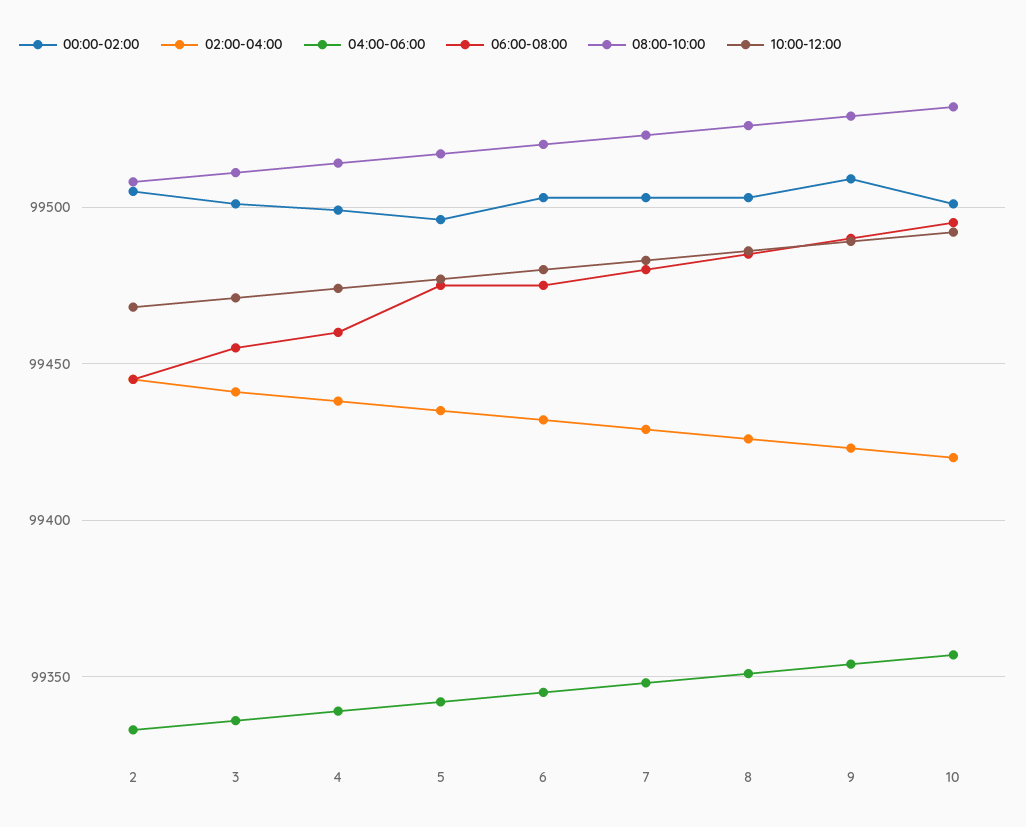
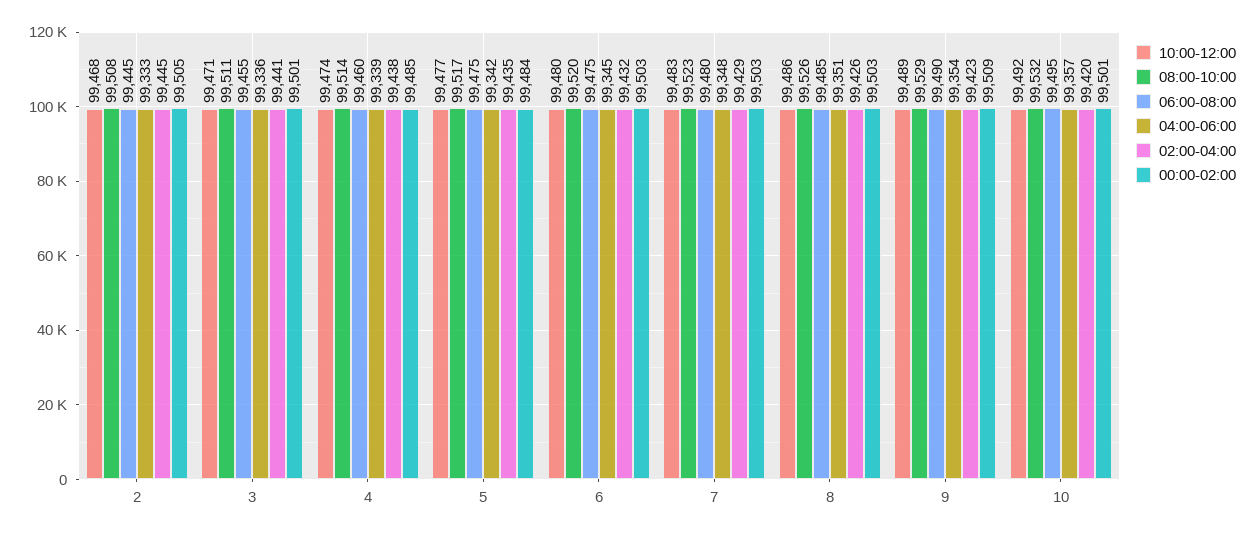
  {
    "00:00-02:00": {
      "2": 99505,
      "3": 99501,
-     "4": 99500,
+     "4": 99485,
-     "5": 99495,
+     "5": 99484,
      "6": 99503,
      "7": 99503,
      "8": 99503,
      "9": 99509,
      "10": 99501
    },
    "02:00-04:00": {
      "2": 99445,
      "3": 99441,
      "4": 99438,
      "5": 99435,
      "6": 99432,
      "7": 99429,
      "8": 99426,
      "9": 99423,
      "10": 99420
    },
    "04:00-06:00": {
      "2": 99333,
      "3": 99336,
      "4": 99339,
      "5": 99342,
      "6": 99345,
      "7": 99348,
      "8": 99351,
      "9": 99354,
      "10": 99357
    },
    "06:00-08:00": {
      "2": 99445,
      "3": 99455,
      "4": 99460,
      "5": 99475,
      "6": 99475,
      "7": 99480,
      "8": 99485,
      "9": 99490,
      "10": 99495
    },
    "08:00-10:00": {
      "2": 99508,
      "3": 99511,
      "4": 99514,
      "5": 99517,
      "6": 99520,
      "7": 99523,
      "8": 99526,
      "9": 99529,
      "10": 99532
    },
    "10:00-12:00": {
      "2": 99468,
      "3": 99471,
      "4": 99474,
      "5": 99477,
      "6": 99480,
      "7": 99483,
      "8": 99486,
      "9": 99489,
      "10": 99492
    }
  }

